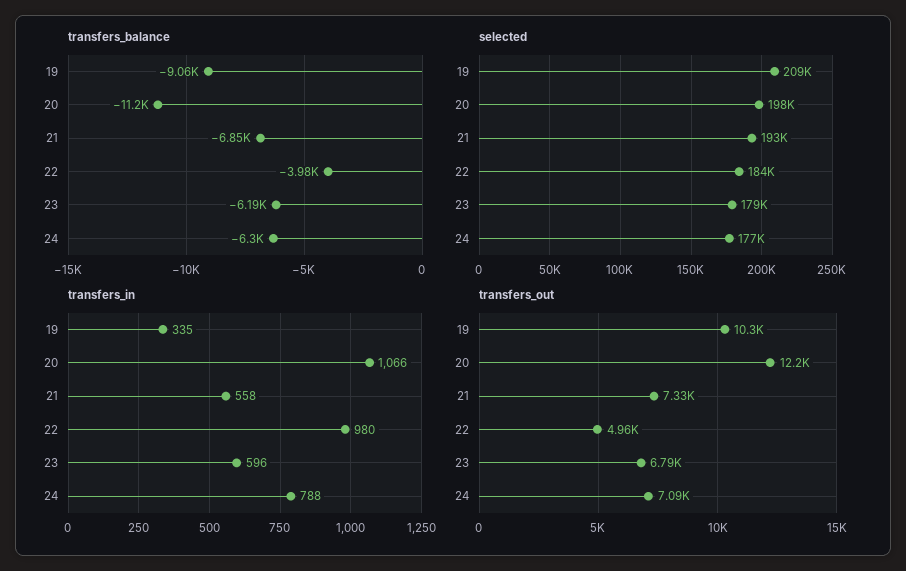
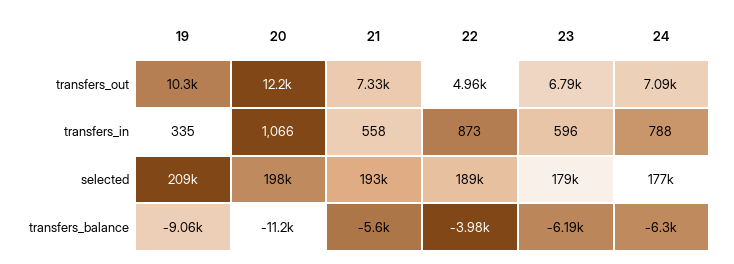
  {
    "transfers_balance": {
      "19": -9060,
      "20": -11200,
-     "21": -6850,
+     "21": -5600,
      "22": -3980,
      "23": -6190,
      "24": -6300
    },
    "selected": {
      "19": 209000,
      "20": 198000,
      "21": 193000,
-     "22": 184000,
+     "22": 189000,
      "23": 179000,
      "24": 177000
    },
    "transfers_in": {
      "19": 335,
      "20": 1066,
      "21": 558,
-     "22": 980,
+     "22": 873,
      "23": 596,
      "24": 788
    },
    "transfers_out": {
      "19": 10300,
      "20": 12200,
      "21": 7330,
      "22": 4960,
      "23": 6790,
      "24": 7090
    }
  }

